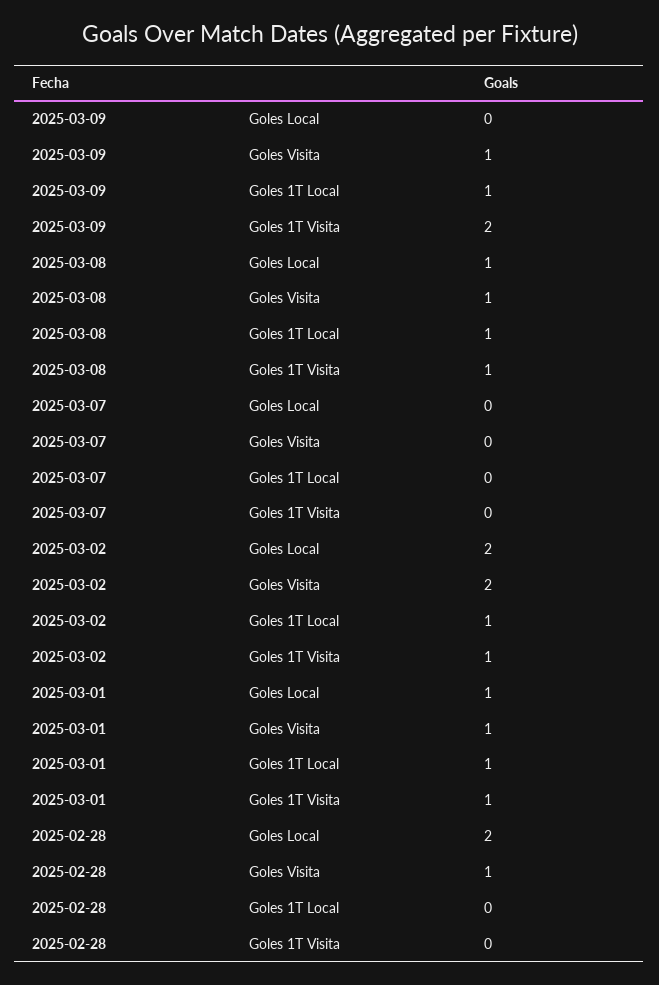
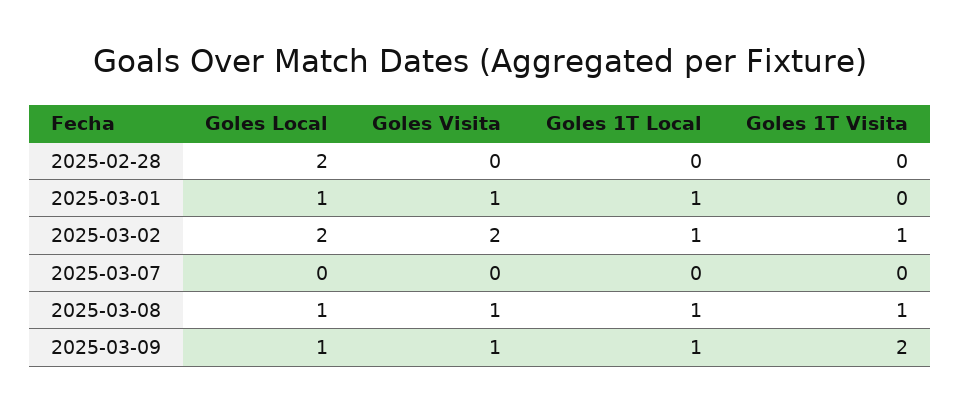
  {
    "2025-03-09": {
-     "Goles Local": 0,
+     "Goles Local": 1,
      "Goles Visita": 1,
      "Goles 1T Local": 1,
      "Goles 1T Visita": 2
    },
    "2025-03-08": {
      "Goles Local": 1,
      "Goles Visita": 1,
      "Goles 1T Local": 1,
      "Goles 1T Visita": 1
    },
    "2025-03-07": {
      "Goles Local": 0,
      "Goles Visita": 0,
      "Goles 1T Local": 0,
      "Goles 1T Visita": 0
    },
    "2025-03-02": {
      "Goles Local": 2,
      "Goles Visita": 2,
      "Goles 1T Local": 1,
      "Goles 1T Visita": 1
    },
    "2025-03-01": {
      "Goles Local": 1,
      "Goles Visita": 1,
      "Goles 1T Local": 1,
-     "Goles 1T Visita": 1
+     "Goles 1T Visita": 0
    },
    "2025-02-28": {
      "Goles Local": 2,
-     "Goles Visita": 1,
+     "Goles Visita": 0,
      "Goles 1T Local": 0,
      "Goles 1T Visita": 0
    }
  }

